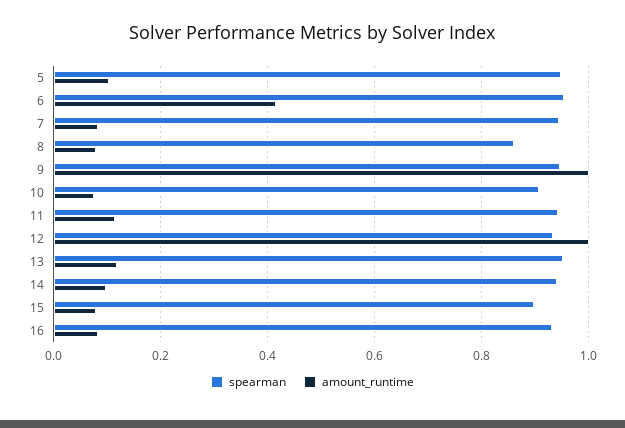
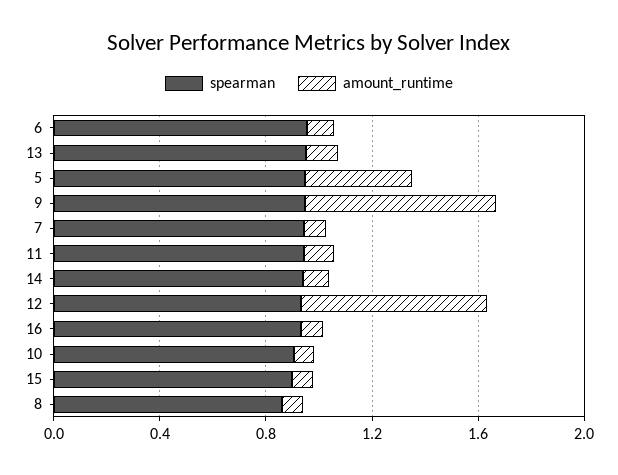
  {
    "spearman": {
      "5": 0.94,
      "6": 0.96,
      "7": 0.94,
      "8": 0.86,
      "9": 0.94,
      "10": 0.9,
      "11": 0.94,
      "12": 0.94,
      "13": 0.96,
      "14": 0.94,
      "15": 0.9,
      "16": 0.94
    },
    "amount_runtime": {
-     "5": 0.1,
+     "5": 0.4,
-     "6": 0.42,
+     "6": 0.1,
      "7": 0.08,
      "8": 0.08,
-     "9": 1,
+     "9": 0.7,
      "10": 0.08,
      "11": 0.12,
-     "12": 1,
+     "12": 0.7,
      "13": 0.12,
      "14": 0.1,
      "15": 0.08,
      "16": 0.08
    }
  }

